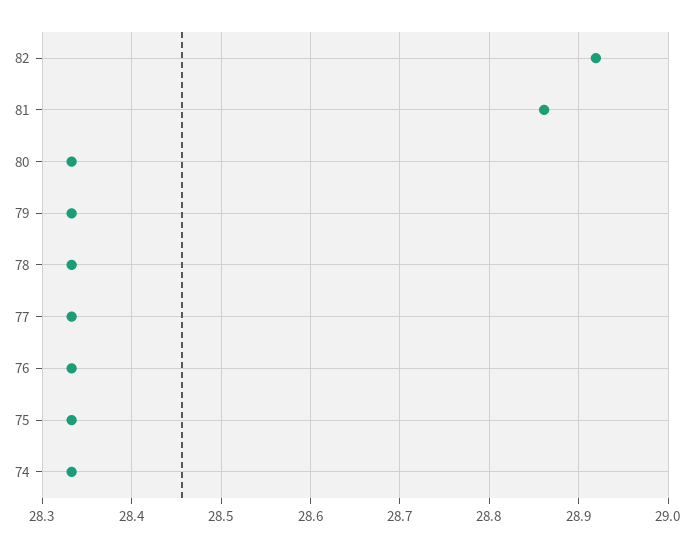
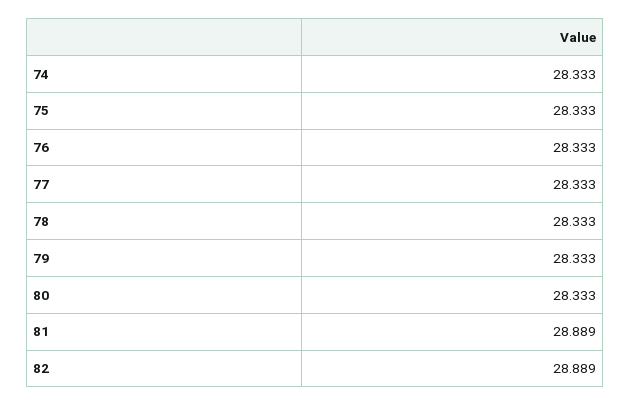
  {
-   "82": 28.92,
+   "82": 28.889,
-   "81": 28.86,
+   "81": 28.889,
    "80": 28.333,
    "79": 28.333,
    "78": 28.333,
    "77": 28.333,
    "76": 28.333,
    "75": 28.333,
    "74": 28.333
  }

